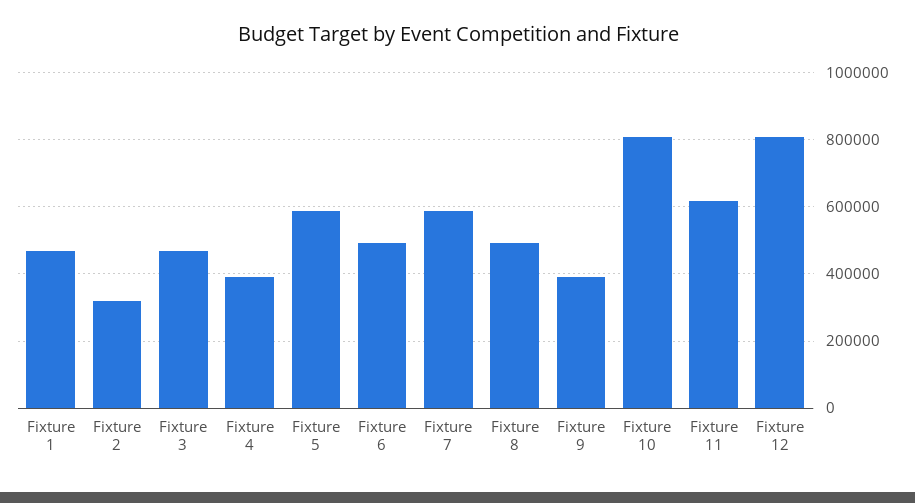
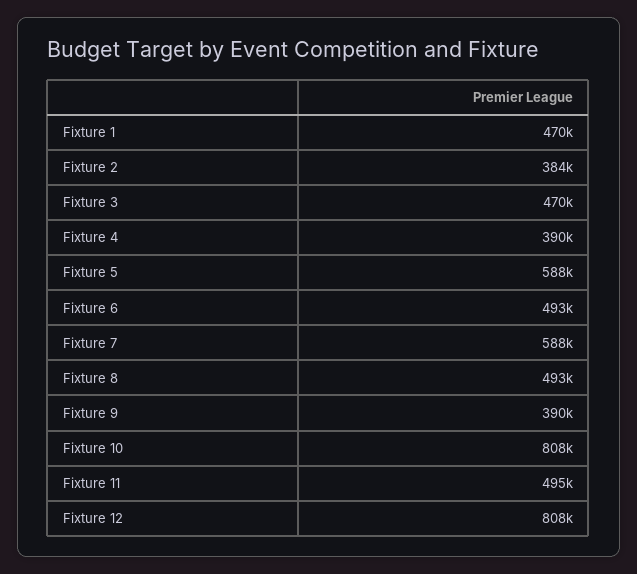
  {
    "Fixture 1": 470000,
-   "Fixture 2": 320000,
+   "Fixture 2": 384000,
    "Fixture 3": 470000,
    "Fixture 4": 390000,
    "Fixture 5": 588000,
    "Fixture 6": 493000,
    "Fixture 7": 588000,
    "Fixture 8": 493000,
    "Fixture 9": 390000,
    "Fixture 10": 808000,
-   "Fixture 11": 620000,
+   "Fixture 11": 495000,
    "Fixture 12": 808000
  }

